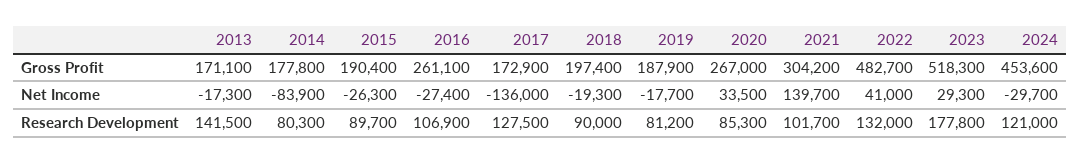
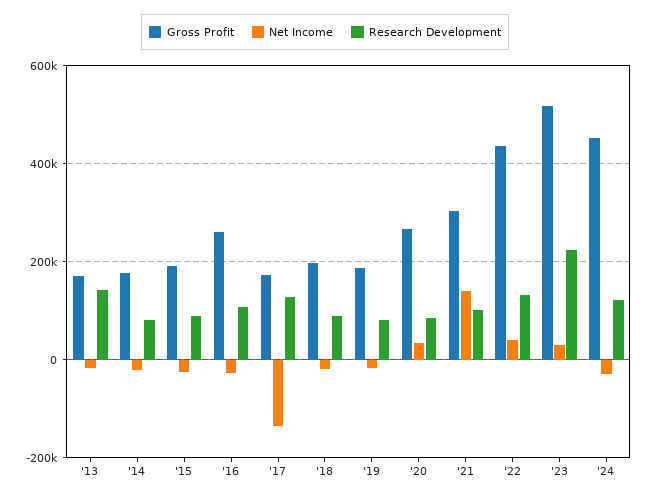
  {
    "Gross Profit": {
      "2013": 171100,
      "2014": 177800,
      "2015": 190400,
      "2016": 261100,
      "2017": 172900,
      "2018": 197400,
      "2019": 187900,
      "2020": 267000,
      "2021": 304200,
-     "2022": 482700,
+     "2022": 440000,
      "2023": 518300,
      "2024": 453600
    },
    "Net Income": {
      "2013": -17300,
-     "2014": -83900,
+     "2014": -20000,
      "2015": -26300,
      "2016": -27400,
      "2017": -136000,
      "2018": -19300,
      "2019": -17700,
      "2020": 33500,
      "2021": 139700,
      "2022": 41000,
      "2023": 29300,
      "2024": -29700
    },
    "Research Development": {
      "2013": 141500,
      "2014": 80300,
      "2015": 89700,
      "2016": 106900,
      "2017": 127500,
      "2018": 90000,
      "2019": 81200,
      "2020": 85300,
      "2021": 101700,
      "2022": 132000,
-     "2023": 177800,
+     "2023": 220000,
      "2024": 121000
    }
  }

